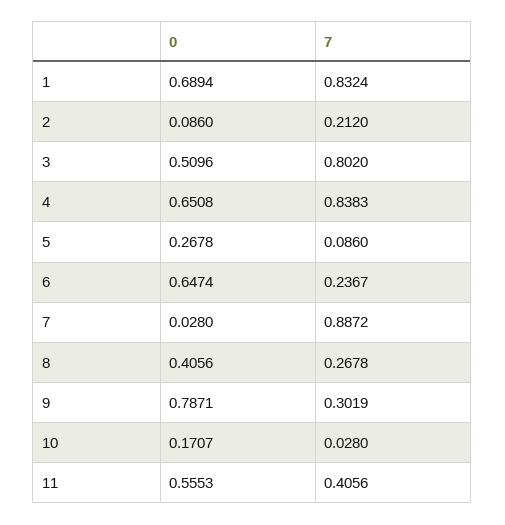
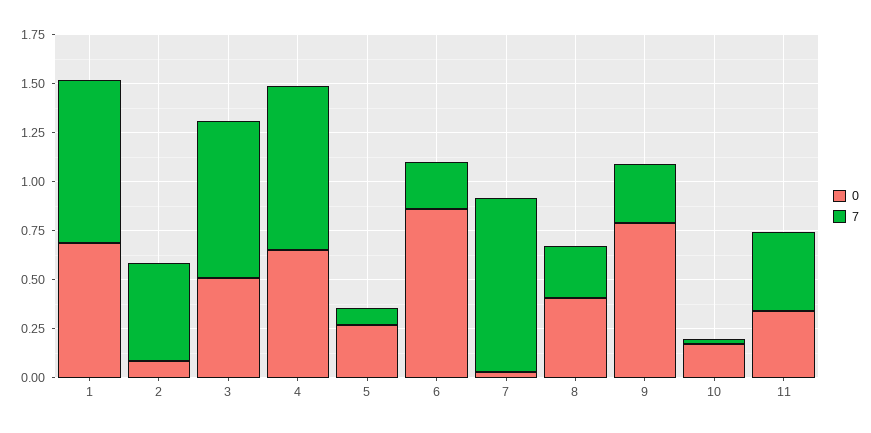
  {
    "0": {
      "1": 0.6894,
      "2": 0.086,
      "3": 0.5096,
      "4": 0.6508,
      "5": 0.2678,
-     "6": 0.6474,
+     "6": 0.85,
      "7": 0.028,
      "8": 0.4056,
      "9": 0.7871,
      "10": 0.1707,
-     "11": 0.5553
+     "11": 0.35
    },
    "7": {
      "1": 0.8324,
-     "2": 0.212,
+     "2": 0.5,
      "3": 0.802,
      "4": 0.8383,
      "5": 0.086,
      "6": 0.2367,
      "7": 0.8872,
      "8": 0.2678,
      "9": 0.3019,
      "10": 0.028,
      "11": 0.4056
    }
  }

